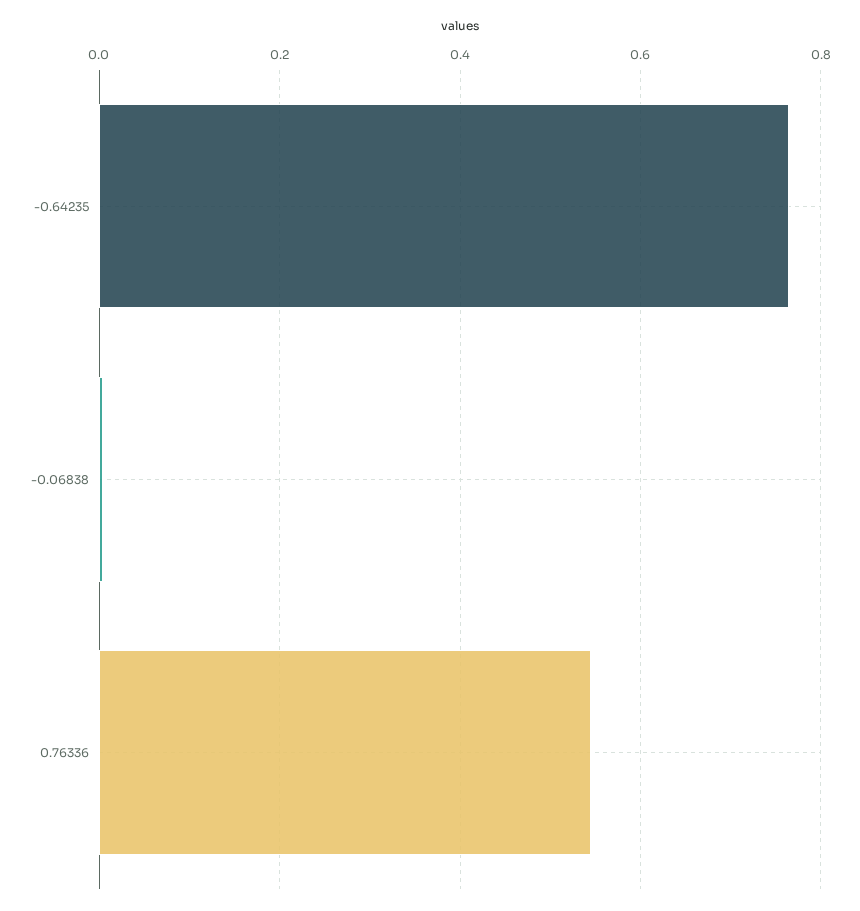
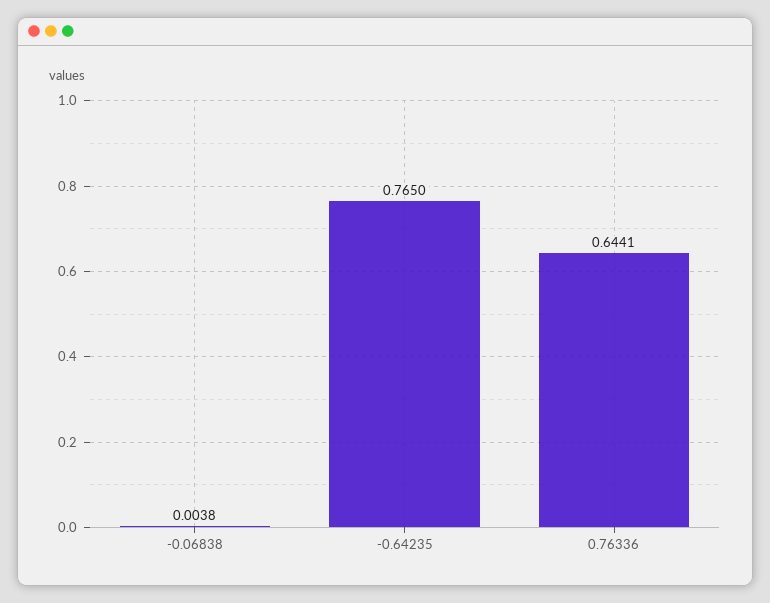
  {
    "-0.64235": 0.765,
    "-0.06838": 0.0038,
-   "0.76336": 0.54
+   "0.76336": 0.6441
  }

